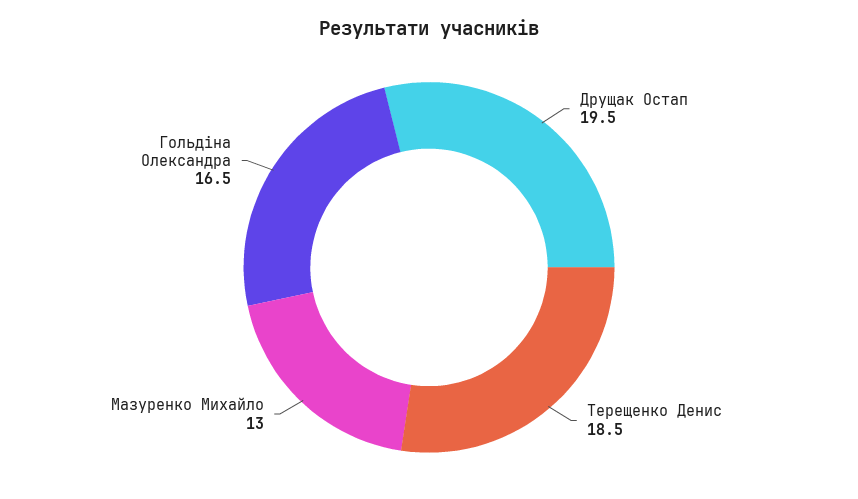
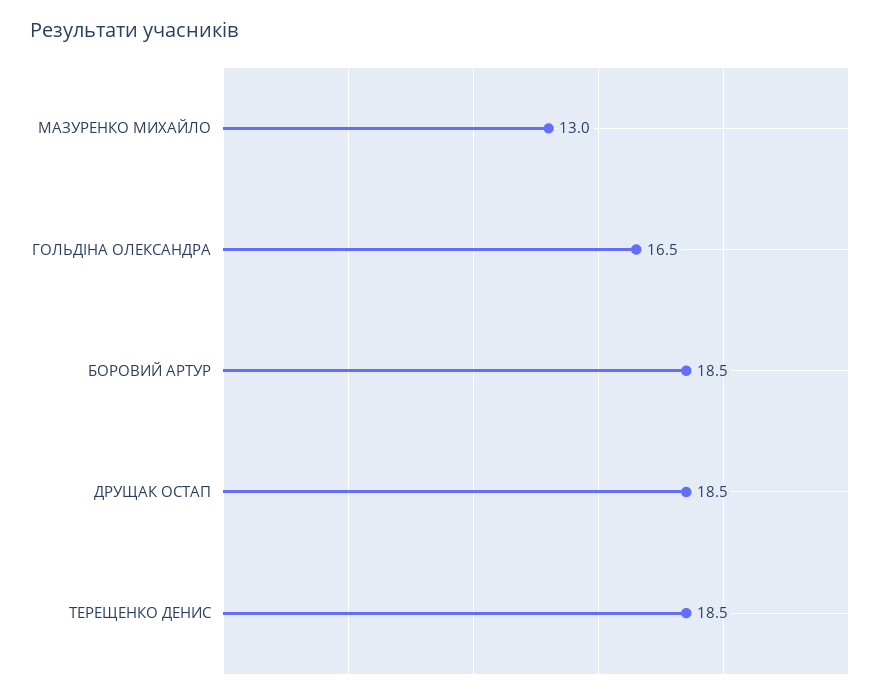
  {
-   "Друщак Остап": 19.5,
+   "Друщак Остап": 18.5,
    "Терещенко Денис": 18.5,
    "Мазуренко Михайло": 13,
-   "Гольдіна Олександра": 16.5
+   "Гольдіна Олександра": 16.5,
+   "БОРОВИЙ АРТУР": 18.5
  }

